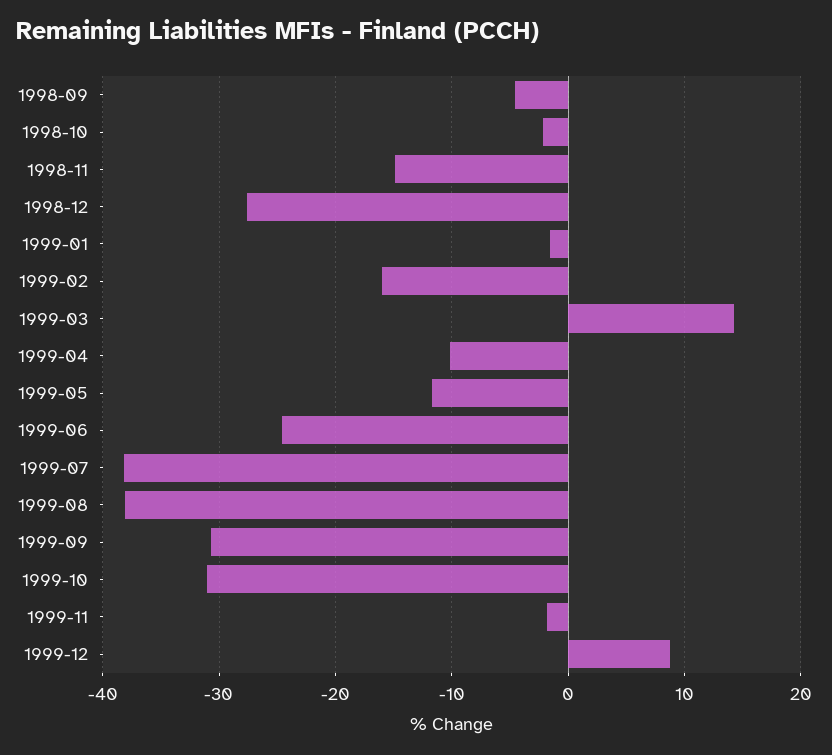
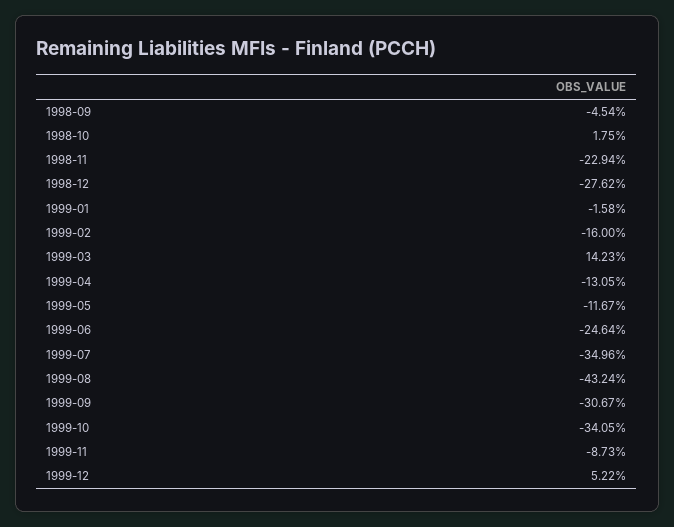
  {
    "1998-09": -4.54,
-   "1998-10": -2,
+   "1998-10": 1.75,
-   "1998-11": -15,
+   "1998-11": -22.94,
    "1998-12": -27.62,
    "1999-01": -1.58,
    "1999-02": -16,
    "1999-03": 14.23,
-   "1999-04": -10,
+   "1999-04": -13.05,
    "1999-05": -11.67,
    "1999-06": -24.64,
-   "1999-07": -38,
+   "1999-07": -34.96,
-   "1999-08": -38,
+   "1999-08": -43.24,
    "1999-09": -30.67,
-   "1999-10": -31,
+   "1999-10": -34.05,
-   "1999-11": -2,
+   "1999-11": -8.73,
-   "1999-12": 9
+   "1999-12": 5.22
  }

